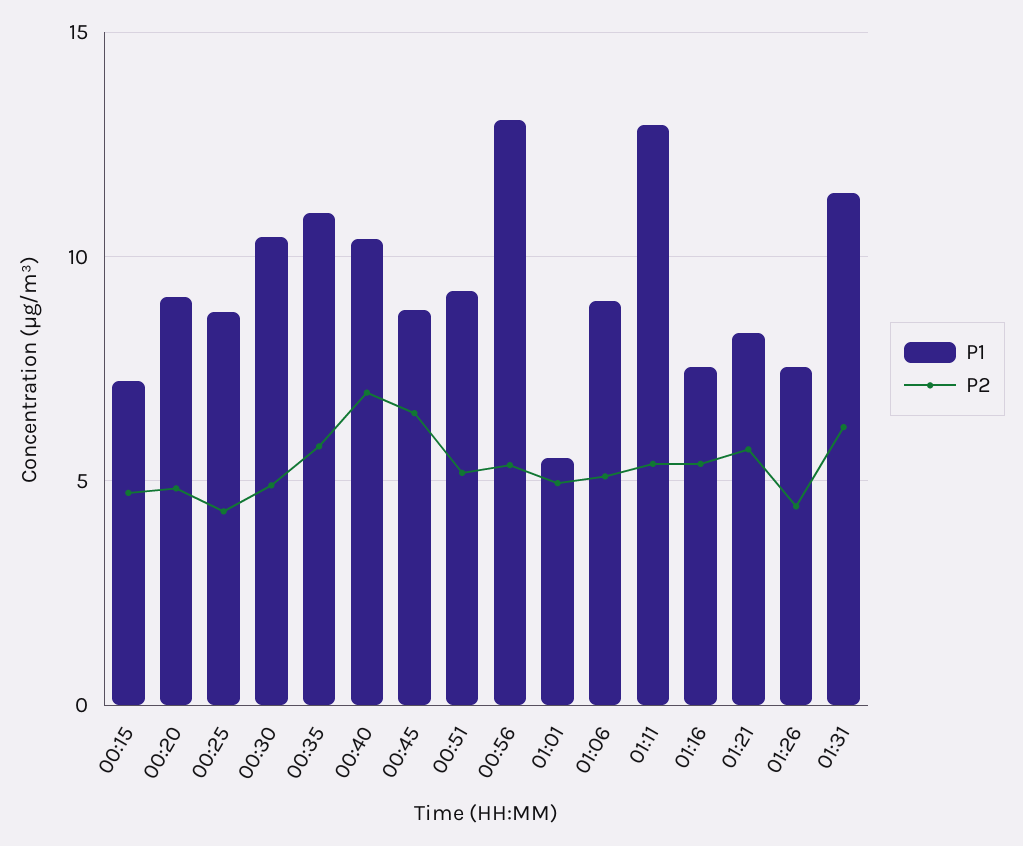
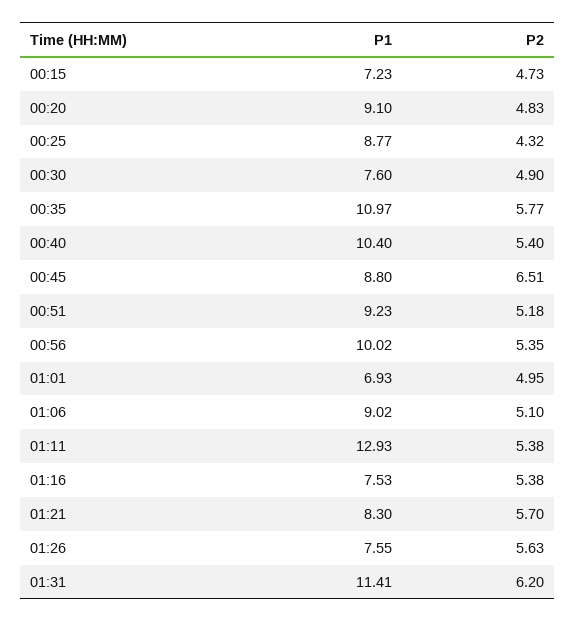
  {
    "P1": {
      "00:15": 7.23,
      "00:20": 9.1,
      "00:25": 8.77,
-     "00:30": 10.5,
+     "00:30": 7.6,
      "00:35": 10.97,
      "00:40": 10.4,
      "00:45": 8.8,
      "00:51": 9.23,
-     "00:56": 13,
+     "00:56": 10.02,
-     "01:01": 5.5,
+     "01:01": 6.93,
      "01:06": 9.02,
      "01:11": 12.93,
      "01:16": 7.53,
      "01:21": 8.3,
      "01:26": 7.55,
      "01:31": 11.41
    },
    "P2": {
      "00:15": 4.73,
      "00:20": 4.83,
      "00:25": 4.32,
      "00:30": 4.9,
      "00:35": 5.77,
-     "00:40": 7,
+     "00:40": 5.4,
      "00:45": 6.51,
      "00:51": 5.18,
      "00:56": 5.35,
      "01:01": 4.95,
      "01:06": 5.1,
      "01:11": 5.38,
      "01:16": 5.38,
      "01:21": 5.7,
-     "01:26": 4.5,
+     "01:26": 5.63,
      "01:31": 6.2
    }
  }

